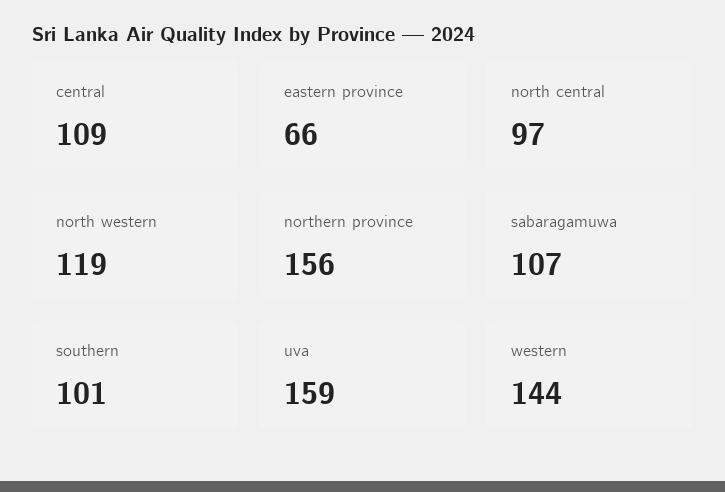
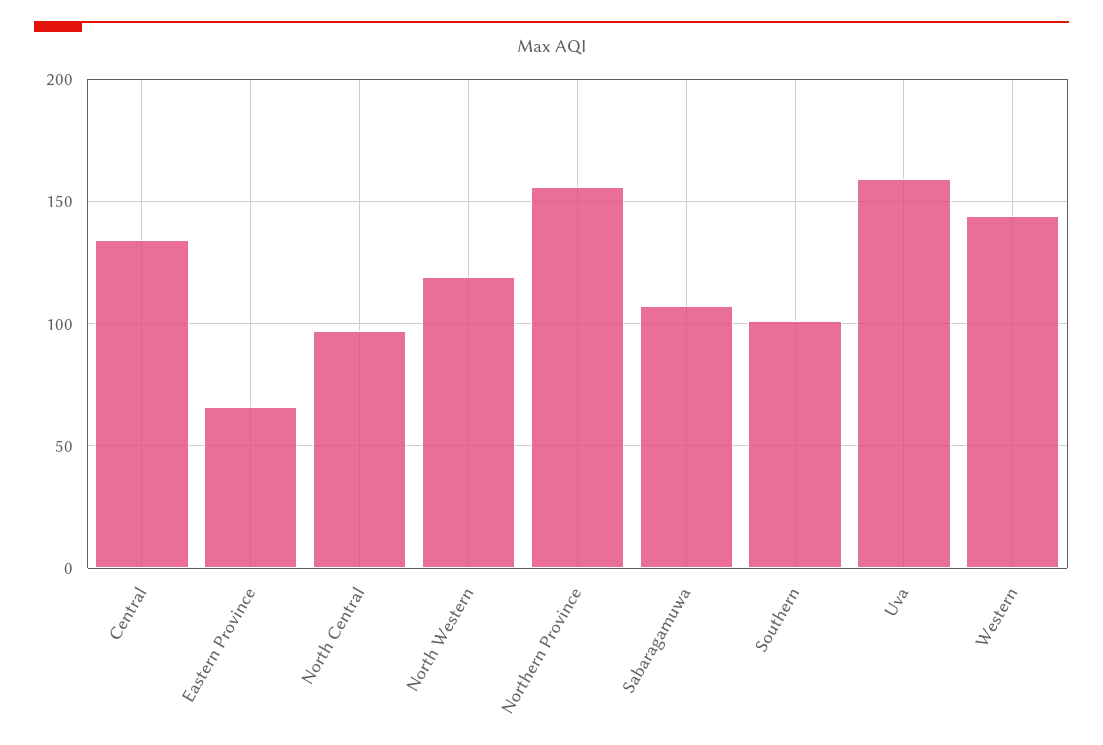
  {
-   "central": 109,
+   "central": 135,
    "eastern province": 66,
    "north central": 97,
    "north western": 119,
    "northern province": 156,
    "sabaragamuwa": 107,
    "southern": 101,
    "uva": 159,
    "western": 144
  }

